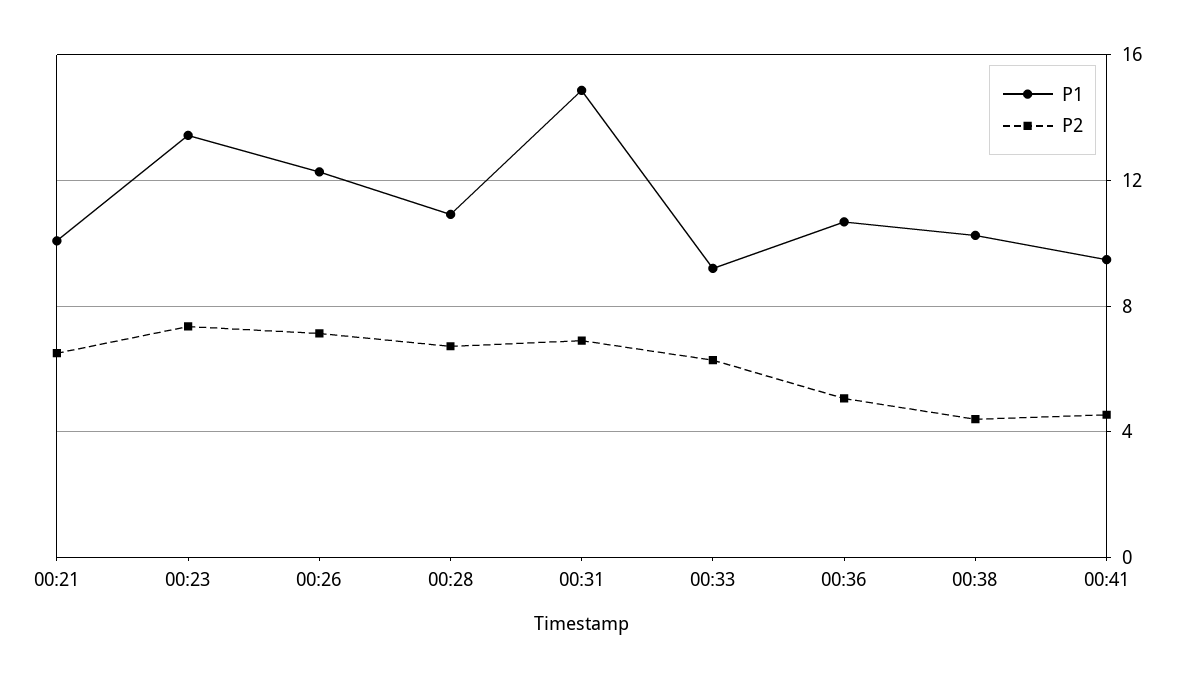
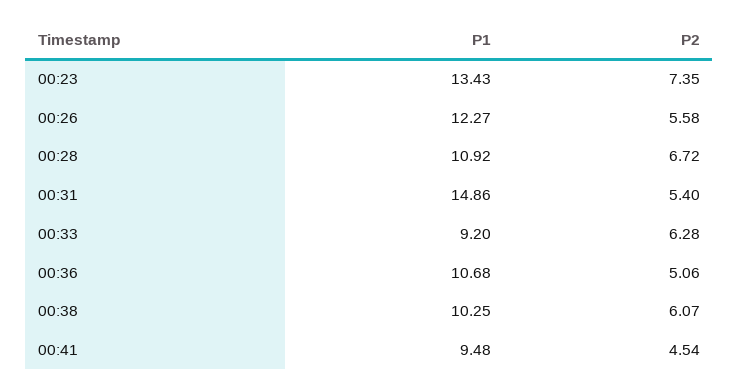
  {
    "P1": {
-     "00:21": 10,
      "00:23": 13.43,
      "00:26": 12.27,
      "00:28": 10.92,
      "00:31": 14.86,
      "00:33": 9.2,
      "00:36": 10.68,
      "00:38": 10.25,
      "00:41": 9.48
    },
    "P2": {
-     "00:21": 6.5,
      "00:23": 7.35,
-     "00:26": 7,
+     "00:26": 5.58,
      "00:28": 6.72,
-     "00:31": 7,
+     "00:31": 5.4,
      "00:33": 6.28,
      "00:36": 5.06,
-     "00:38": 4.5,
+     "00:38": 6.07,
      "00:41": 4.54
    }
  }

